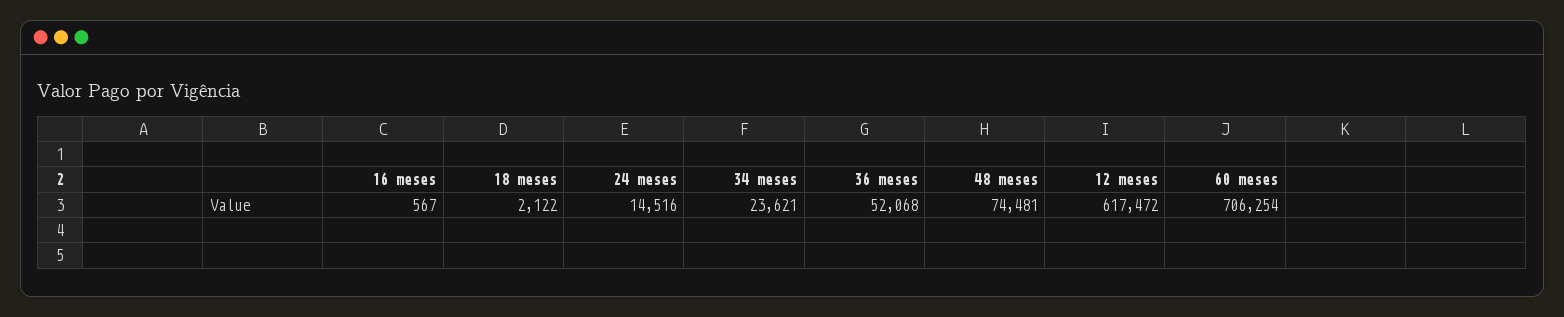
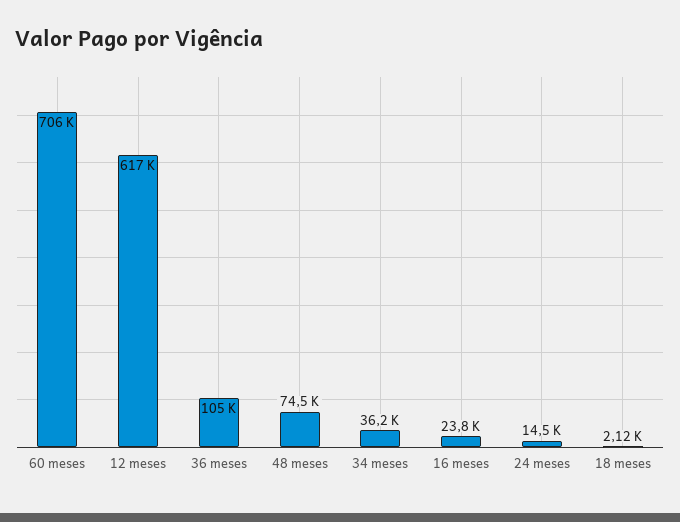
  {
-   "16 meses": 567,
+   "16 meses": 23800,
    "18 meses": 2122,
    "24 meses": 14516,
-   "34 meses": 23621,
+   "34 meses": 36200,
-   "36 meses": 52068,
+   "36 meses": 105000,
    "48 meses": 74481,
    "12 meses": 617472,
    "60 meses": 706254
  }

